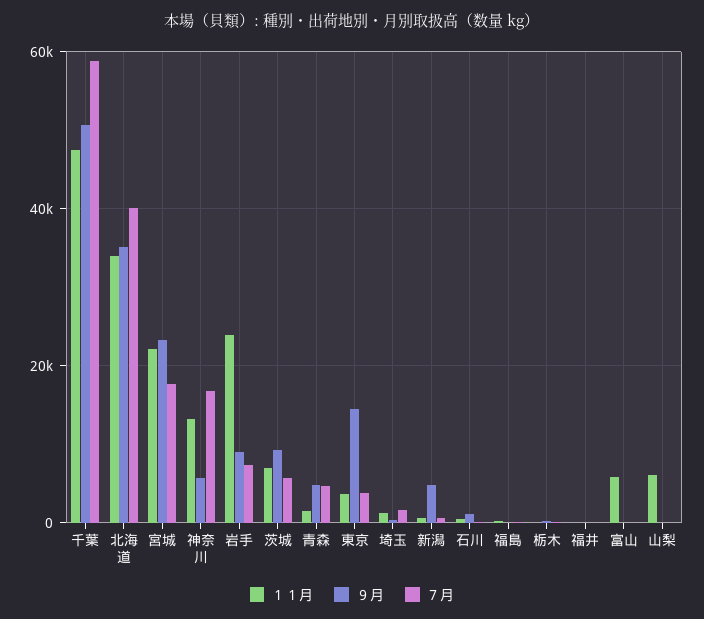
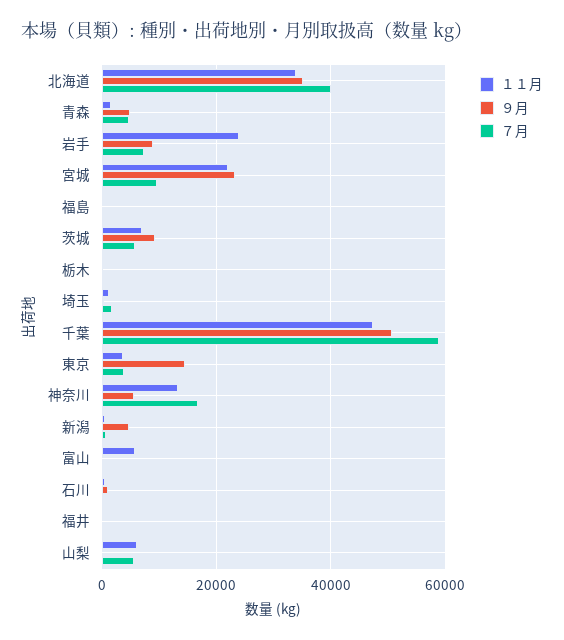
  {
    "１１月": {
      "千葉": 48000,
      "北海道": 34000,
      "宮城": 22000,
      "神奈川": 14000,
      "岩手": 24000,
      "茨城": 6000,
      "青森": 2000,
      "東京": 4000,
      "埼玉": 2000,
      "新潟": 0,
      "石川": 0,
      "福島": 0,
      "栃木": 0,
      "福井": 0,
      "富山": 6000,
      "山梨": 6000
    },
    "９月": {
      "千葉": 50000,
      "北海道": 36000,
      "宮城": 24000,
      "神奈川": 6000,
      "岩手": 10000,
      "茨城": 10000,
      "青森": 4000,
      "東京": 14000,
      "埼玉": 0,
      "新潟": 4000,
      "石川": 2000,
      "福島": 0,
      "栃木": 0,
      "福井": 0,
      "富山": 0,
      "山梨": 0
    },
    "７月": {
      "千葉": 58000,
      "北海道": 40000,
-     "宮城": 18000,
+     "宮城": 10000,
      "神奈川": 16000,
      "岩手": 8000,
      "茨城": 6000,
      "青森": 4000,
      "東京": 4000,
      "埼玉": 2000,
      "新潟": 0,
      "石川": 0,
      "福島": 0,
      "栃木": 0,
      "福井": 0,
      "富山": 0,
-     "山梨": 0
+     "山梨": 6000
    }
  }

